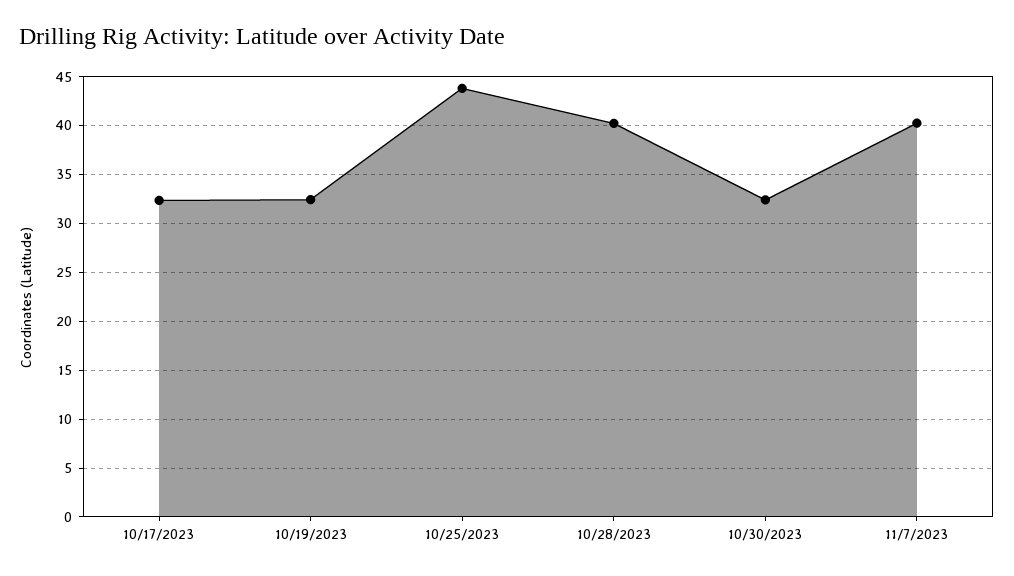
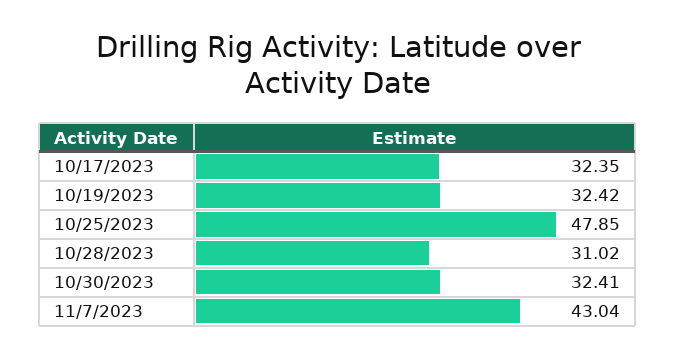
  {
    "10/17/2023": 32.35,
    "10/19/2023": 32.42,
-   "10/25/2023": 44,
+   "10/25/2023": 47.85,
-   "10/28/2023": 40,
+   "10/28/2023": 31.02,
    "10/30/2023": 32.41,
-   "11/7/2023": 40
+   "11/7/2023": 43.04
  }

